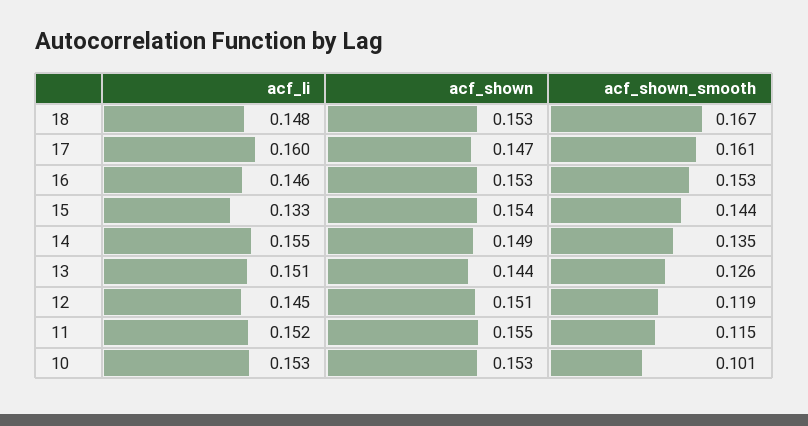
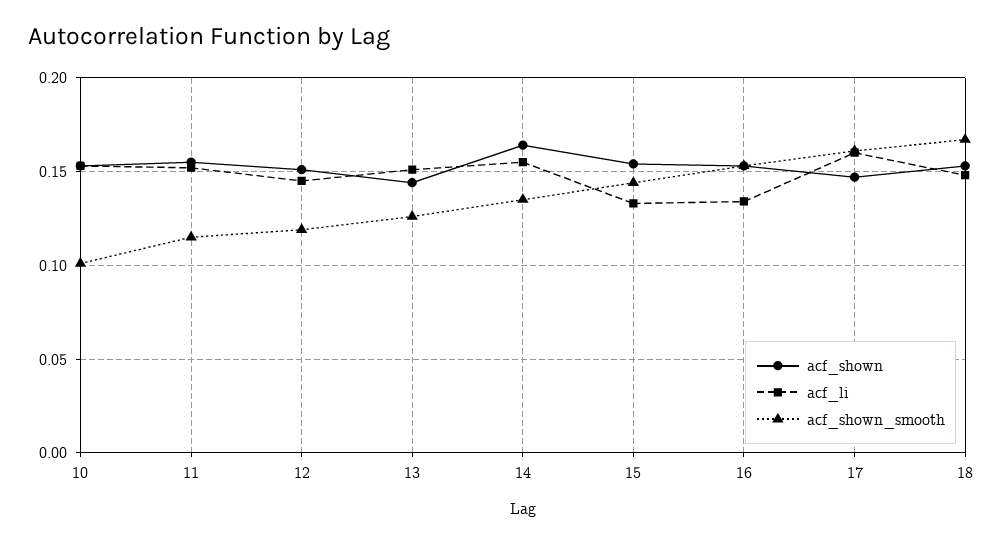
  {
    "acf_li": {
      "18": 0.148,
      "17": 0.16,
-     "16": 0.146,
+     "16": 0.135,
      "15": 0.133,
      "14": 0.155,
      "13": 0.151,
      "12": 0.145,
      "11": 0.152,
      "10": 0.153
    },
    "acf_shown": {
      "18": 0.153,
      "17": 0.147,
      "16": 0.153,
      "15": 0.154,
-     "14": 0.149,
+     "14": 0.165,
      "13": 0.144,
      "12": 0.151,
      "11": 0.155,
      "10": 0.153
    },
    "acf_shown_smooth": {
      "18": 0.167,
      "17": 0.161,
      "16": 0.153,
      "15": 0.144,
      "14": 0.135,
      "13": 0.126,
      "12": 0.119,
      "11": 0.115,
      "10": 0.101
    }
  }

